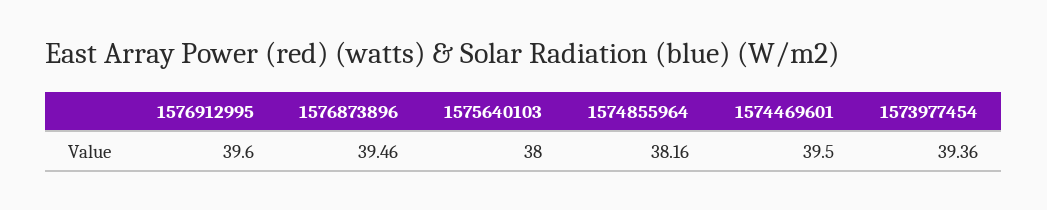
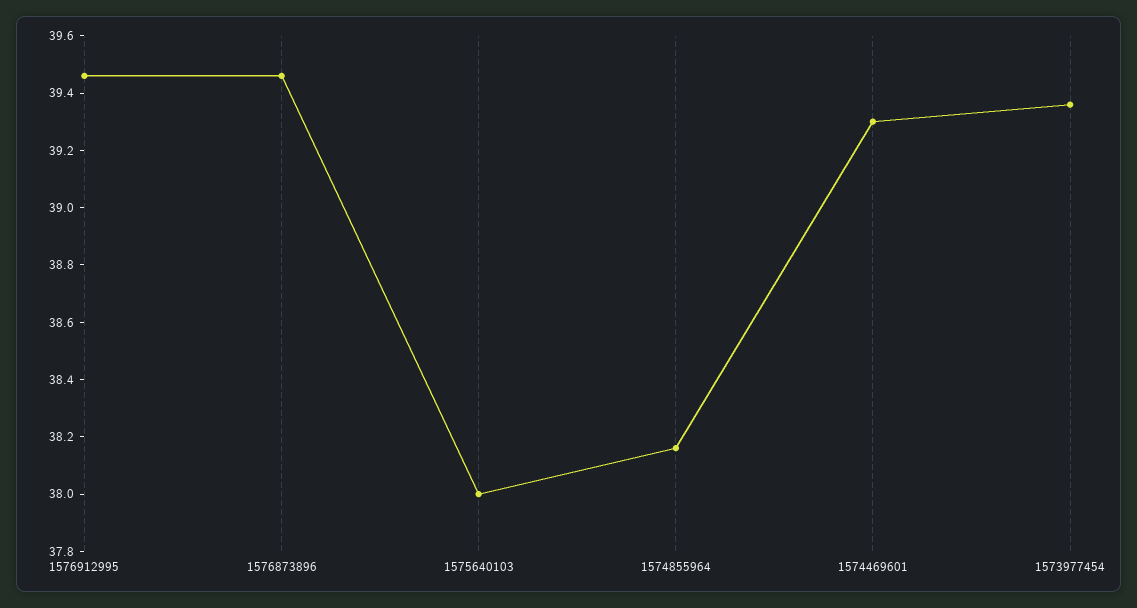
  {
-   "1576912995": 39.6,
+   "1576912995": 39.45,
    "1576873896": 39.46,
    "1575640103": 38,
    "1574855964": 38.16,
-   "1574469601": 39.5,
+   "1574469601": 39.3,
    "1573977454": 39.36
  }

